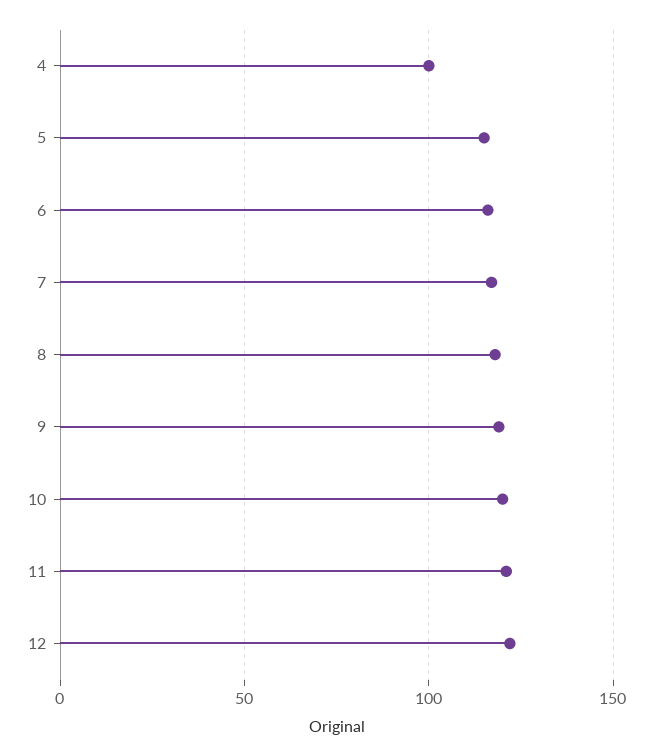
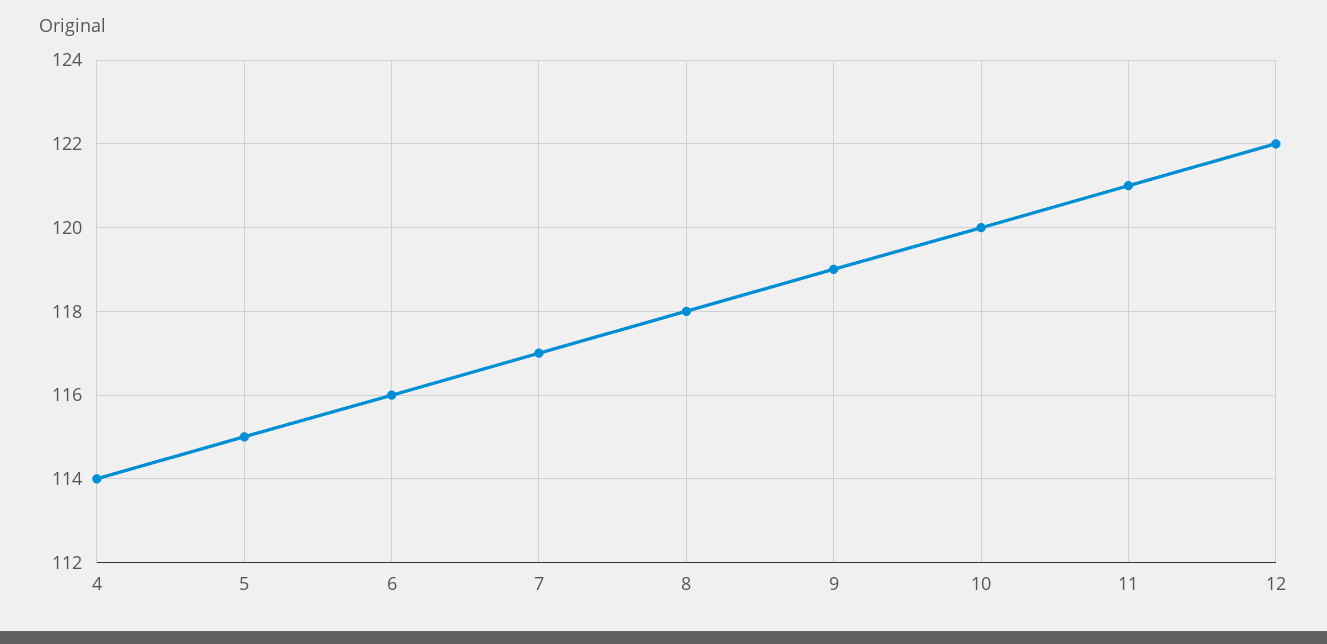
  {
-   "4": 100,
+   "4": 114,
    "5": 115,
    "6": 116,
    "7": 117,
    "8": 118,
    "9": 119,
    "10": 120,
    "11": 121,
    "12": 122
  }

